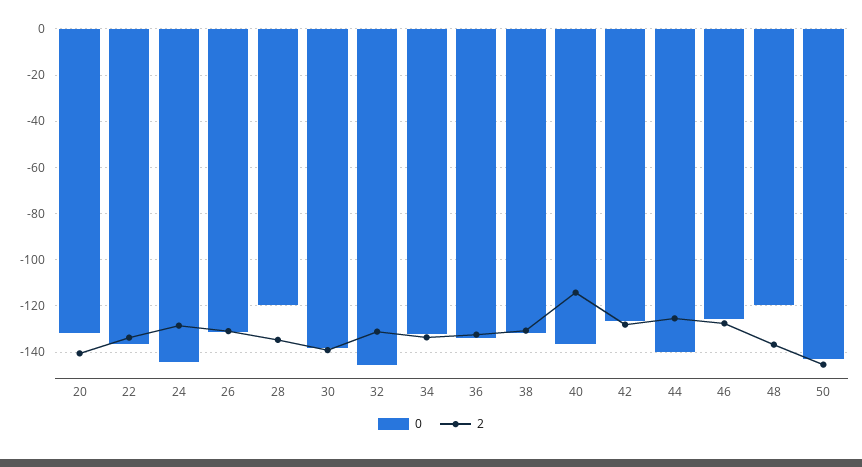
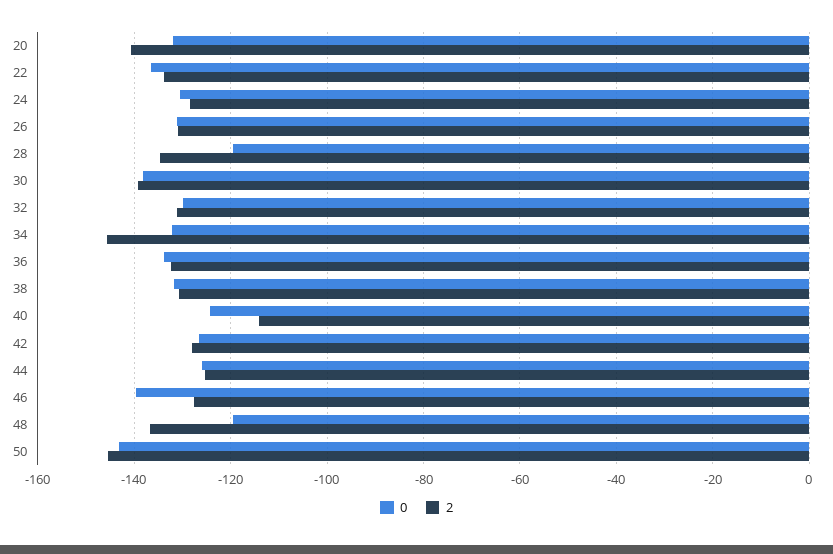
  {
    "0": {
      "20": -132,
      "22": -136,
-     "24": -145,
+     "24": -130,
      "26": -132,
      "28": -120,
      "30": -138,
-     "32": -145,
+     "32": -130,
      "34": -132,
      "36": -134,
      "38": -132,
-     "40": -135,
+     "40": -124,
      "42": -126,
-     "44": -140,
+     "44": -126,
-     "46": -125,
+     "46": -140,
      "48": -120,
      "50": -144
    },
    "2": {
      "20": -140,
      "22": -134,
      "24": -128,
      "26": -130,
      "28": -134,
      "30": -140,
      "32": -132,
-     "34": -135,
+     "34": -146,
      "36": -132,
      "38": -130,
      "40": -114,
      "42": -128,
      "44": -126,
      "46": -128,
      "48": -136,
      "50": -146
    }
  }

